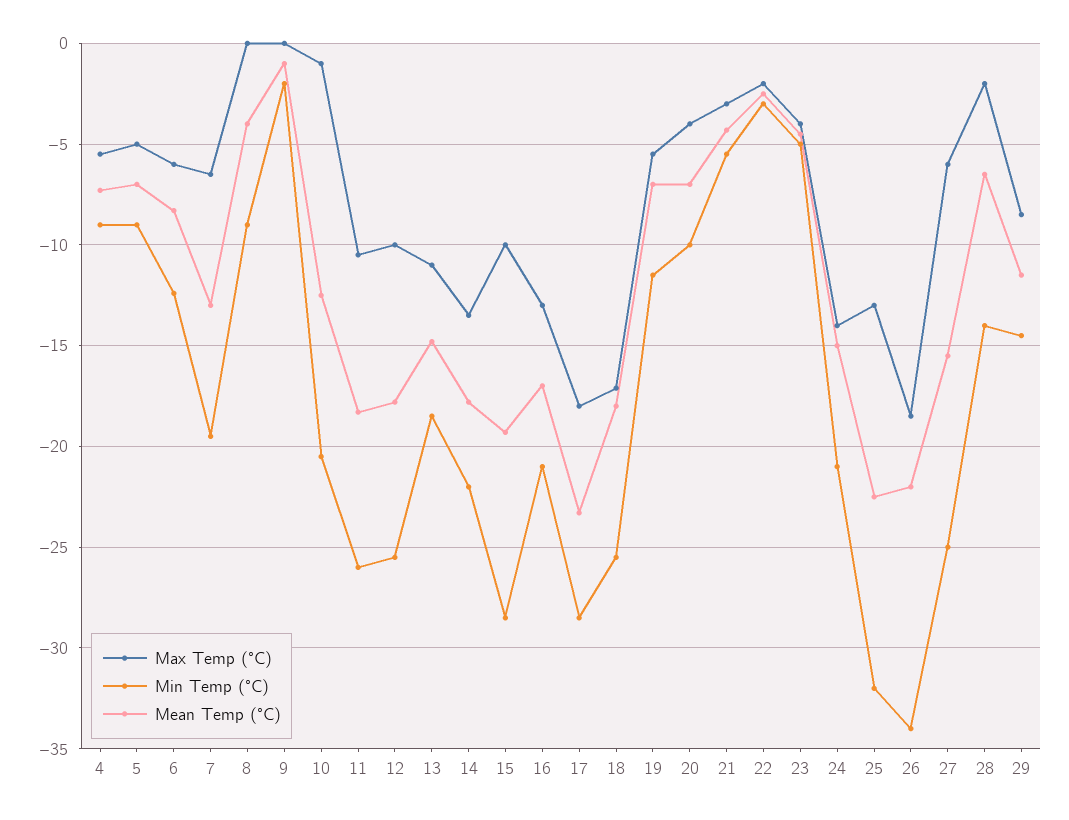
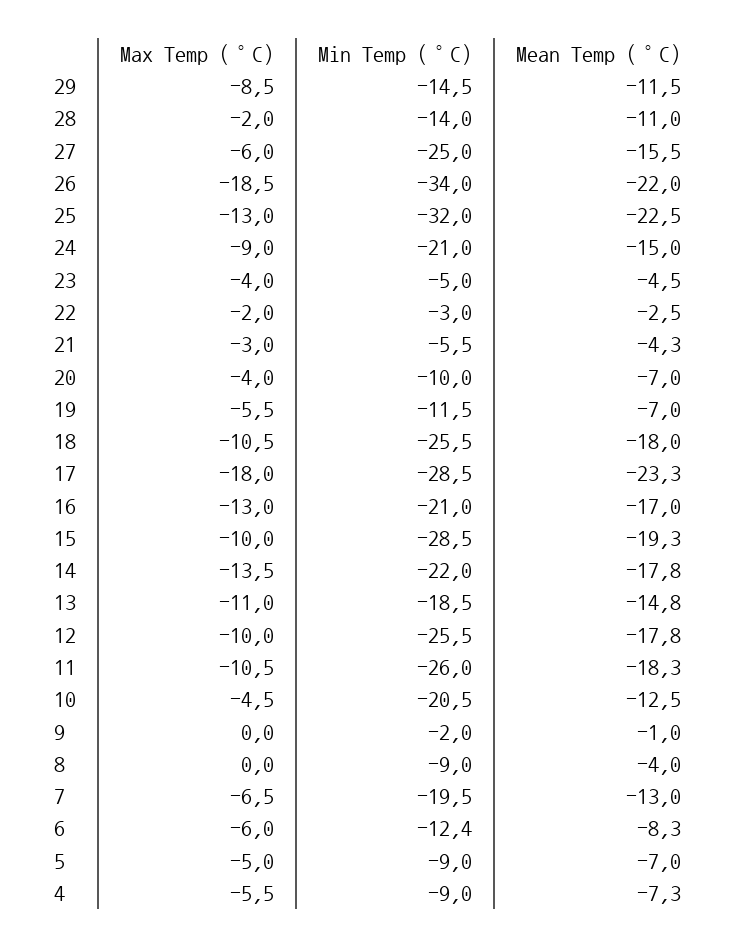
  {
    "Max Temp (°C)": {
      "4": -5.5,
      "5": -5,
      "6": -6,
      "7": -6.5,
      "8": 0,
      "9": 0,
-     "10": -1,
+     "10": -4.5,
      "11": -10.5,
      "12": -10,
      "13": -11,
      "14": -13.5,
      "15": -10,
      "16": -13,
      "17": -18,
-     "18": -17,
+     "18": -10.5,
      "19": -5.5,
      "20": -4,
      "21": -3,
      "22": -2,
      "23": -4,
-     "24": -14,
+     "24": -9,
      "25": -13,
      "26": -18.5,
      "27": -6,
      "28": -2,
      "29": -8.5
    },
    "Min Temp (°C)": {
      "4": -9,
      "5": -9,
      "6": -12.4,
      "7": -19.5,
      "8": -9,
      "9": -2,
      "10": -20.5,
      "11": -26,
      "12": -25.5,
      "13": -18.5,
      "14": -22,
      "15": -28.5,
      "16": -21,
      "17": -28.5,
      "18": -25.5,
      "19": -11.5,
      "20": -10,
      "21": -5.5,
      "22": -3,
      "23": -5,
      "24": -21,
      "25": -32,
      "26": -34,
      "27": -25,
      "28": -14,
      "29": -14.5
    },
    "Mean Temp (°C)": {
      "4": -7.3,
      "5": -7,
      "6": -8.3,
      "7": -13,
      "8": -4,
      "9": -1,
      "10": -12.5,
      "11": -18.3,
      "12": -17.8,
      "13": -14.8,
      "14": -17.8,
      "15": -19.3,
      "16": -17,
      "17": -23.3,
      "18": -18,
      "19": -7,
      "20": -7,
      "21": -4.3,
      "22": -2.5,
      "23": -4.5,
      "24": -15,
      "25": -22.5,
      "26": -22,
      "27": -15.5,
-     "28": -6.5,
+     "28": -11,
      "29": -11.5
    }
  }

